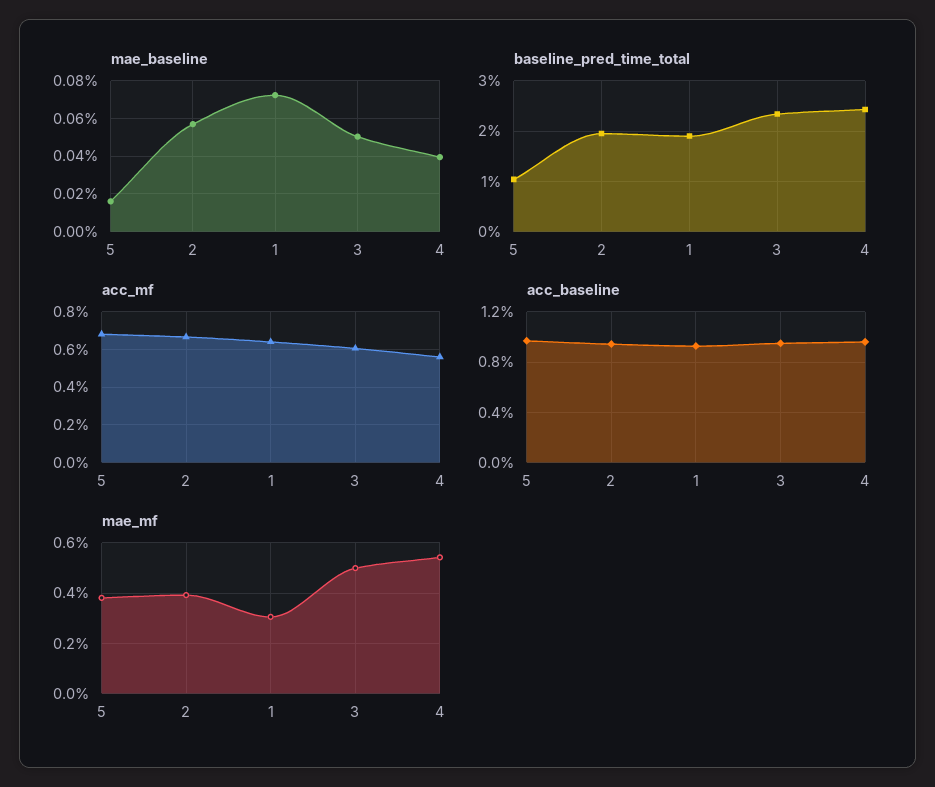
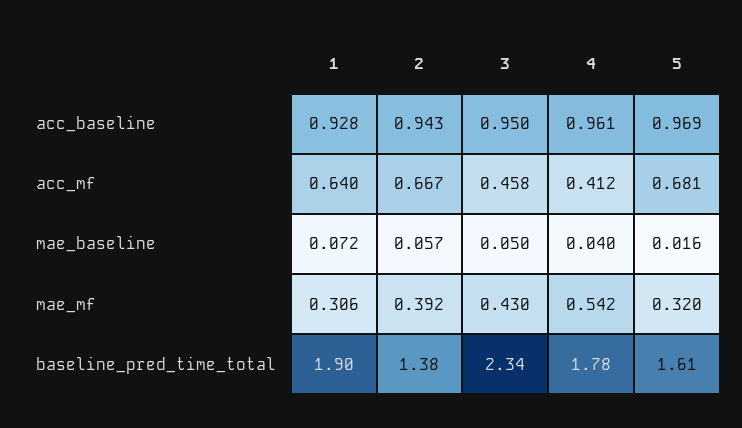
  {
    "mae_baseline": {
      "5": 0.016,
      "2": 0.057,
      "1": 0.072,
      "3": 0.05,
      "4": 0.04
    },
    "baseline_pred_time_total": {
-     "5": 1,
+     "5": 1.61,
-     "2": 2,
+     "2": 1.38,
      "1": 1.9,
      "3": 2.34,
-     "4": 2.4
+     "4": 1.78
    },
    "acc_mf": {
      "5": 0.681,
      "2": 0.667,
      "1": 0.64,
-     "3": 0.6,
+     "3": 0.458,
-     "4": 0.55
+     "4": 0.412
    },
    "acc_baseline": {
      "5": 0.969,
      "2": 0.943,
      "1": 0.928,
      "3": 0.95,
      "4": 0.961
    },
    "mae_mf": {
-     "5": 0.375,
+     "5": 0.32,
      "2": 0.392,
      "1": 0.306,
-     "3": 0.5,
+     "3": 0.43,
      "4": 0.542
    }
  }

